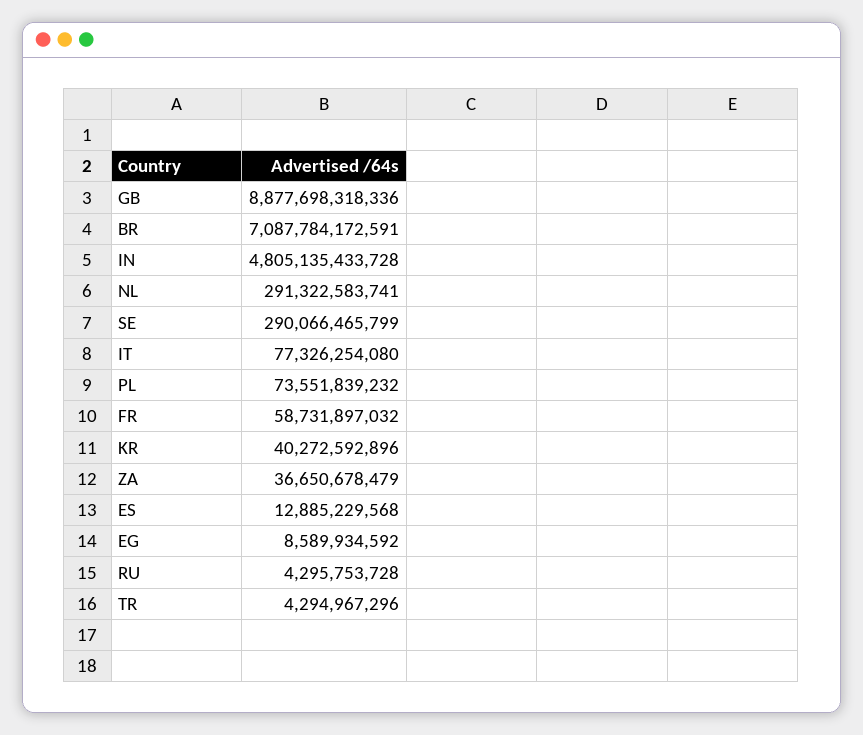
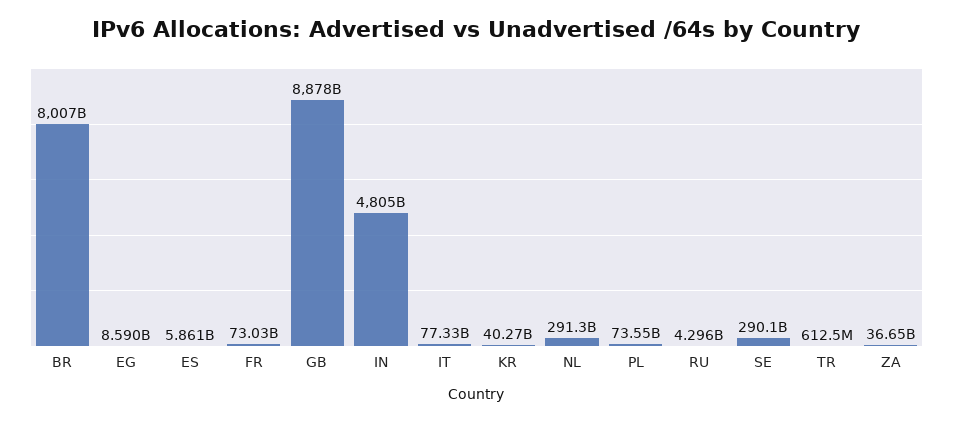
  {
    "GB": 8877698318336,
-   "BR": 7087784172591,
+   "BR": 8007000000000,
    "IN": 4805135433728,
    "NL": 291322583741,
    "SE": 290066465799,
    "IT": 77326254080,
    "PL": 73551839232,
-   "FR": 58731897032,
+   "FR": 73030000000,
    "KR": 40272592896,
    "ZA": 36650678479,
-   "ES": 12885229568,
+   "ES": 5861000000,
    "EG": 8589934592,
    "RU": 4295753728,
-   "TR": 4294967296
+   "TR": 612500000
  }

